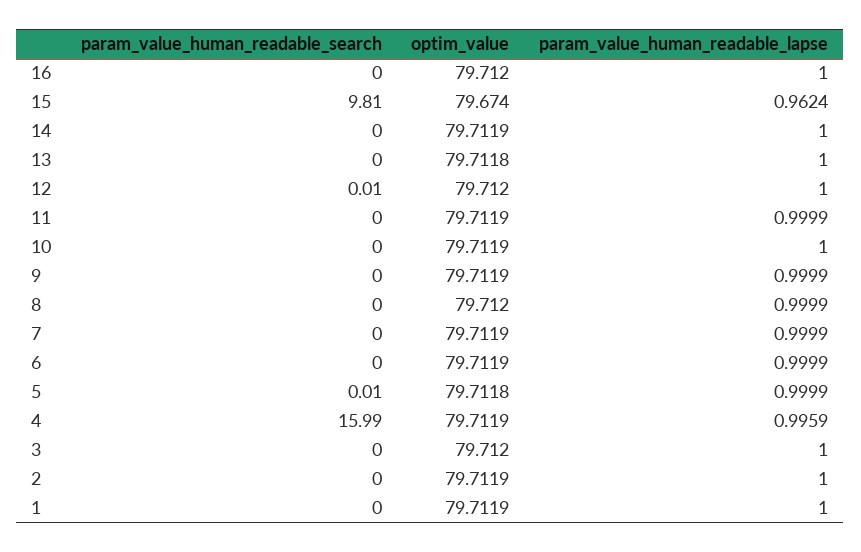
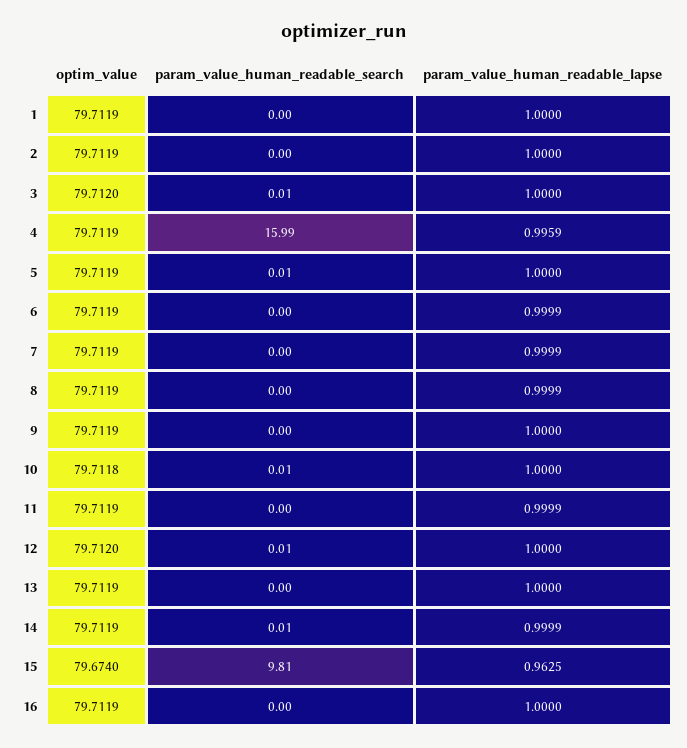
  {
    "param_value_human_readable_search": {
      "16": 0,
      "15": 9.81,
-     "14": 0,
+     "14": 0.01,
      "13": 0,
      "12": 0.01,
      "11": 0,
-     "10": 0,
+     "10": 0.01,
      "9": 0,
      "8": 0,
      "7": 0,
      "6": 0,
      "5": 0.01,
      "4": 15.99,
-     "3": 0,
+     "3": 0.01,
      "2": 0,
      "1": 0
    },
    "optim_value": {
-     "16": 79.712,
+     "16": 79.7119,
      "15": 79.674,
      "14": 79.7119,
-     "13": 79.7118,
+     "13": 79.7119,
      "12": 79.712,
      "11": 79.7119,
-     "10": 79.7119,
+     "10": 79.7118,
      "9": 79.7119,
-     "8": 79.712,
+     "8": 79.7119,
      "7": 79.7119,
      "6": 79.7119,
-     "5": 79.7118,
+     "5": 79.7119,
      "4": 79.7119,
      "3": 79.712,
      "2": 79.7119,
      "1": 79.7119
    },
    "param_value_human_readable_lapse": {
      "16": 1,
-     "15": 0.9624,
+     "15": 0.9625,
-     "14": 1,
+     "14": 0.9999,
      "13": 1,
      "12": 1,
      "11": 0.9999,
      "10": 1,
-     "9": 0.9999,
+     "9": 1,
      "8": 0.9999,
      "7": 0.9999,
      "6": 0.9999,
-     "5": 0.9999,
+     "5": 1,
      "4": 0.9959,
      "3": 1,
      "2": 1,
      "1": 1
    }
  }

